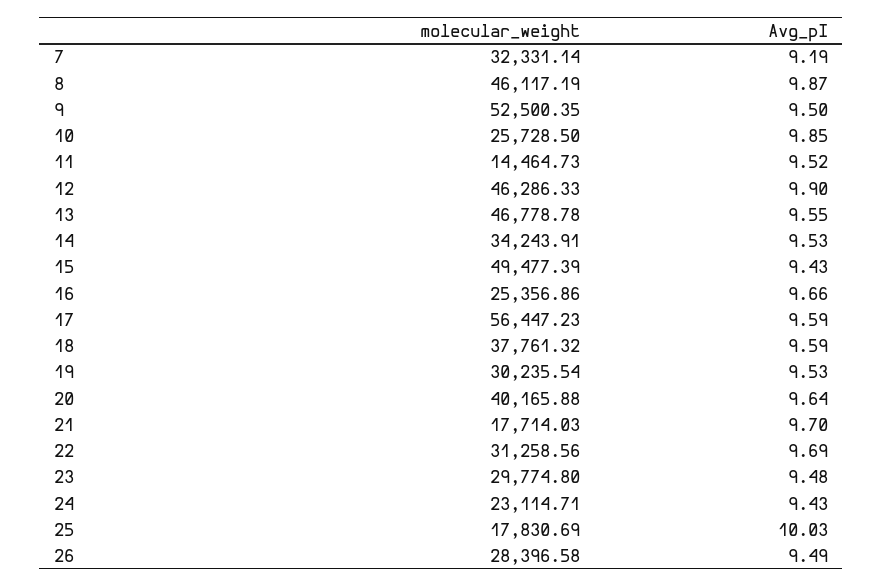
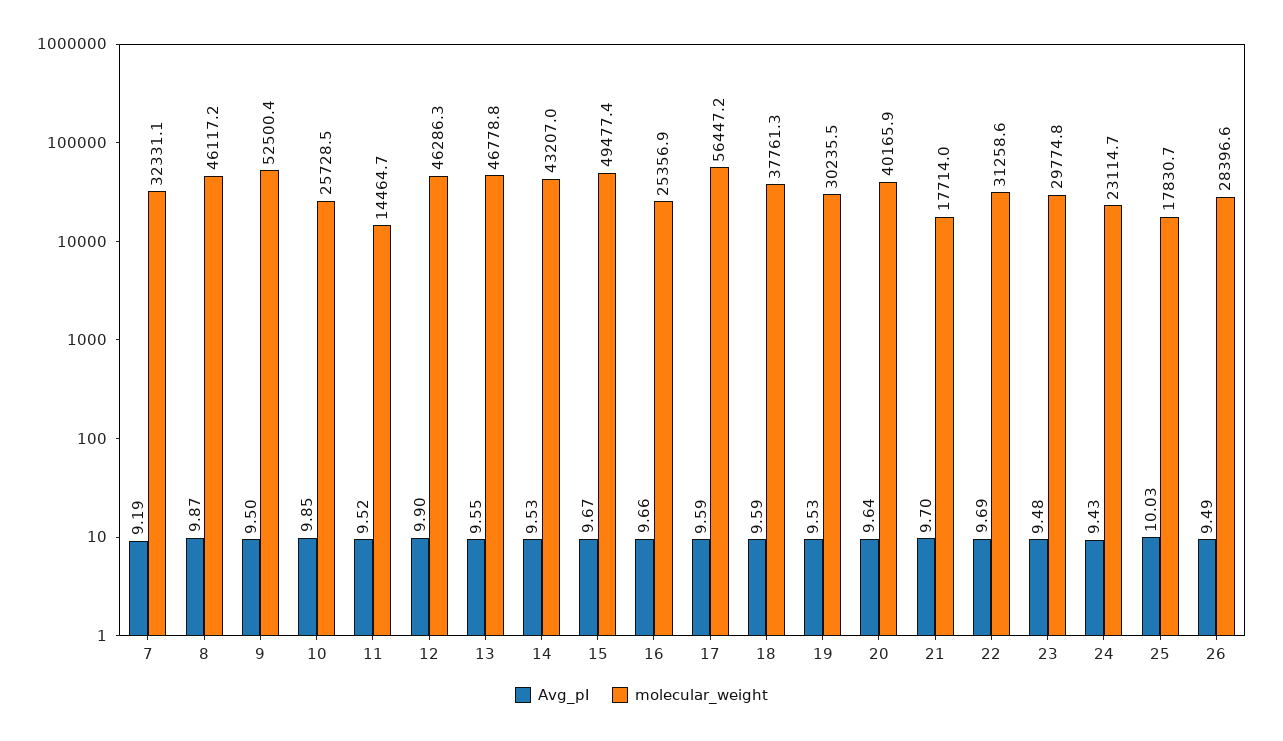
  {
    "molecular_weight": {
      "7": 32331.14,
      "8": 46117.19,
      "9": 52500.35,
      "10": 25728.5,
      "11": 14464.73,
      "12": 46286.33,
      "13": 46778.78,
-     "14": 34243.91,
+     "14": 43207,
      "15": 49477.39,
      "16": 25356.86,
      "17": 56447.23,
      "18": 37761.32,
      "19": 30235.54,
      "20": 40165.88,
      "21": 17714.03,
      "22": 31258.56,
      "23": 29774.8,
      "24": 23114.71,
      "25": 17830.69,
      "26": 28396.58
    },
    "Avg_pI": {
      "7": 9.19,
      "8": 9.87,
      "9": 9.5,
      "10": 9.85,
      "11": 9.52,
      "12": 9.9,
      "13": 9.55,
      "14": 9.53,
-     "15": 9.43,
+     "15": 9.67,
      "16": 9.66,
      "17": 9.59,
      "18": 9.59,
      "19": 9.53,
      "20": 9.64,
      "21": 9.7,
      "22": 9.69,
      "23": 9.48,
      "24": 9.43,
      "25": 10.03,
      "26": 9.49
    }
  }

